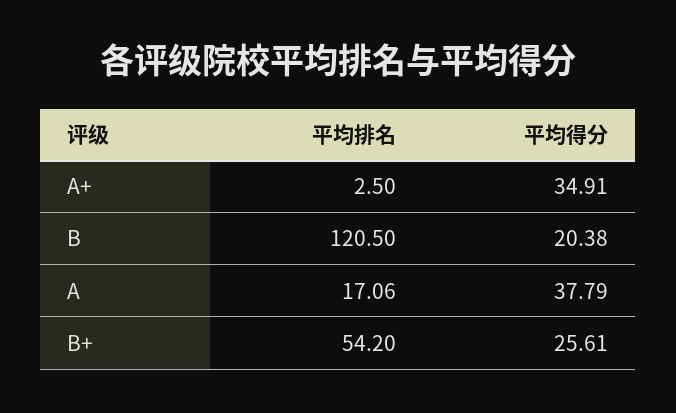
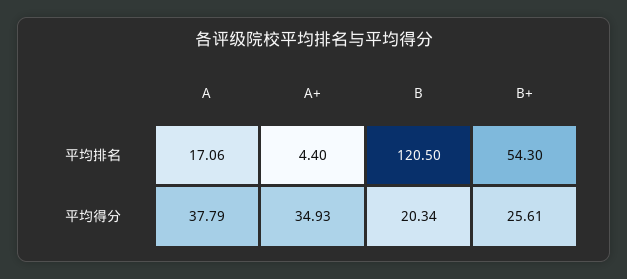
  {
    "平均排名": {
-     "A+": 2.5,
+     "A+": 4.4,
      "B": 120.5,
      "A": 17.06,
-     "B+": 54.2
+     "B+": 54.3
    },
    "平均得分": {
-     "A+": 34.91,
+     "A+": 34.93,
-     "B": 20.38,
+     "B": 20.34,
      "A": 37.79,
      "B+": 25.61
    }
  }

